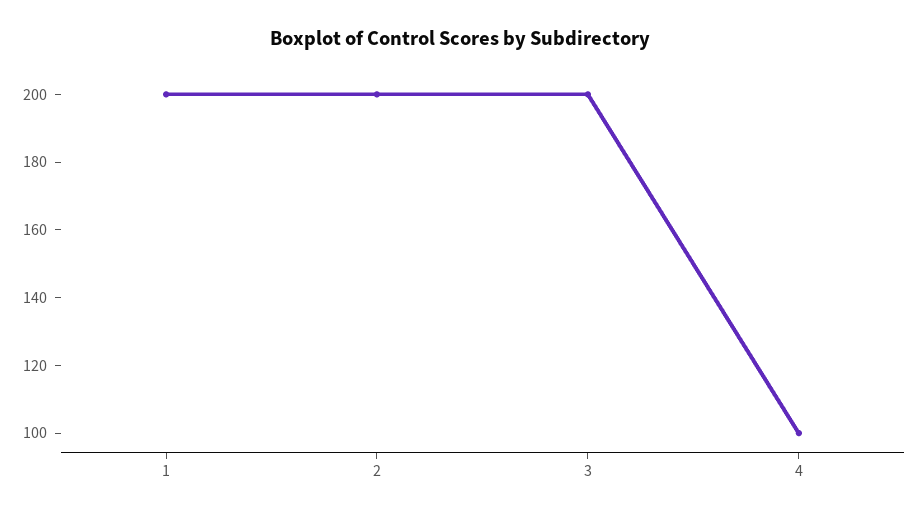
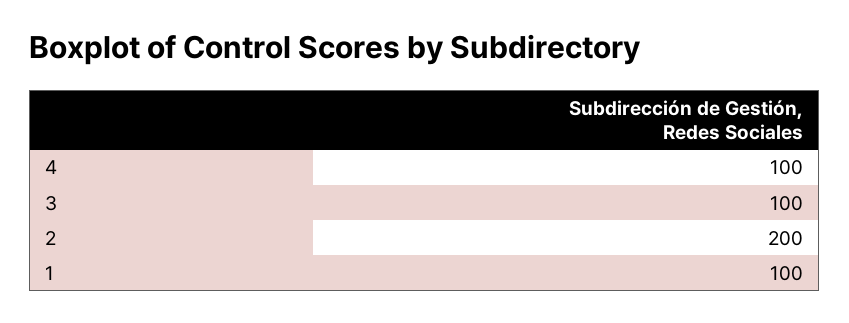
  {
-   "1": 200,
+   "1": 100,
    "2": 200,
-   "3": 200,
+   "3": 100,
    "4": 100
  }

